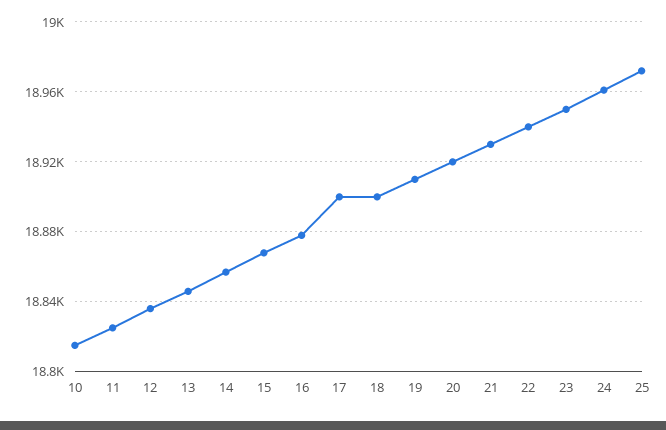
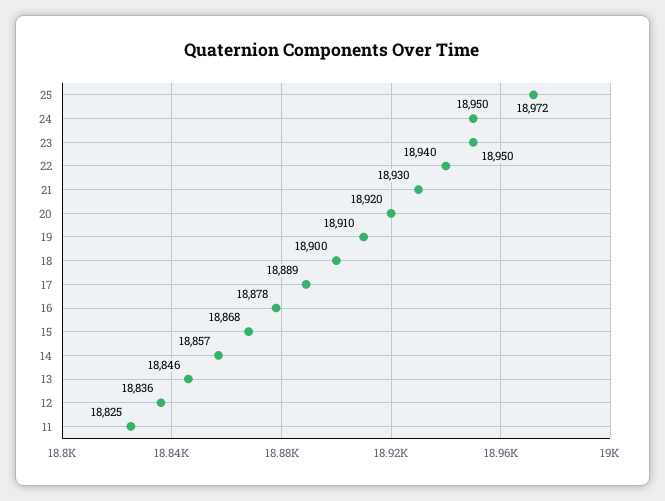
  {
-   "10": 18815,
    "11": 18825,
    "12": 18836,
    "13": 18846,
    "14": 18857,
    "15": 18868,
    "16": 18878,
-   "17": 18900,
+   "17": 18889,
    "18": 18900,
    "19": 18910,
    "20": 18920,
    "21": 18930,
    "22": 18940,
    "23": 18950,
-   "24": 18960,
+   "24": 18950,
    "25": 18972
  }

